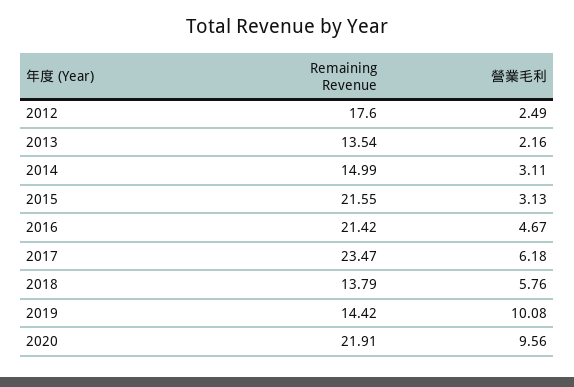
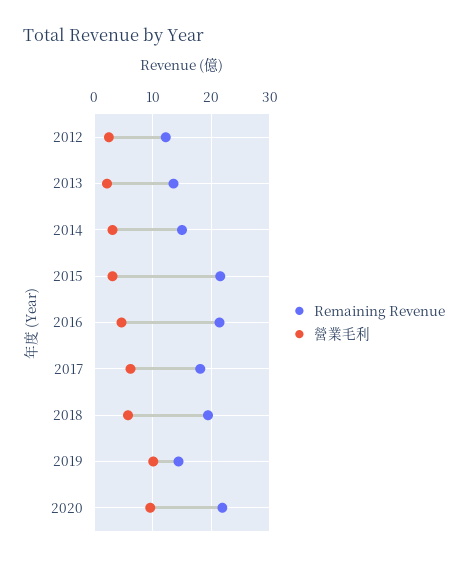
  {
    "Remaining Revenue": {
-     "2012": 17.6,
+     "2012": 12,
      "2013": 13.54,
      "2014": 14.99,
      "2015": 21.55,
      "2016": 21.42,
-     "2017": 23.47,
+     "2017": 18,
-     "2018": 13.79,
+     "2018": 20,
      "2019": 14.42,
      "2020": 21.91
    },
    "營業毛利": {
      "2012": 2.49,
      "2013": 2.16,
      "2014": 3.11,
      "2015": 3.13,
      "2016": 4.67,
      "2017": 6.18,
      "2018": 5.76,
      "2019": 10.08,
      "2020": 9.56
    }
  }

